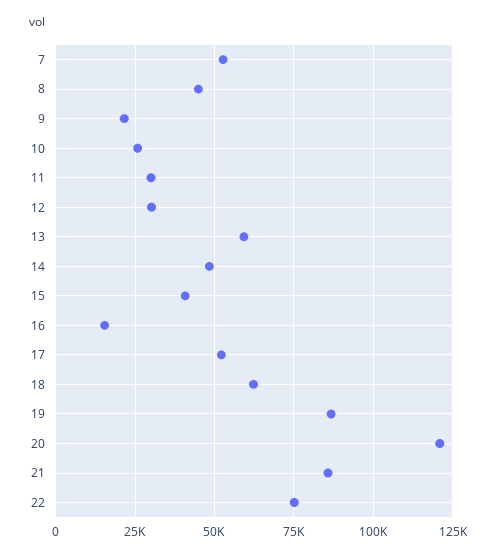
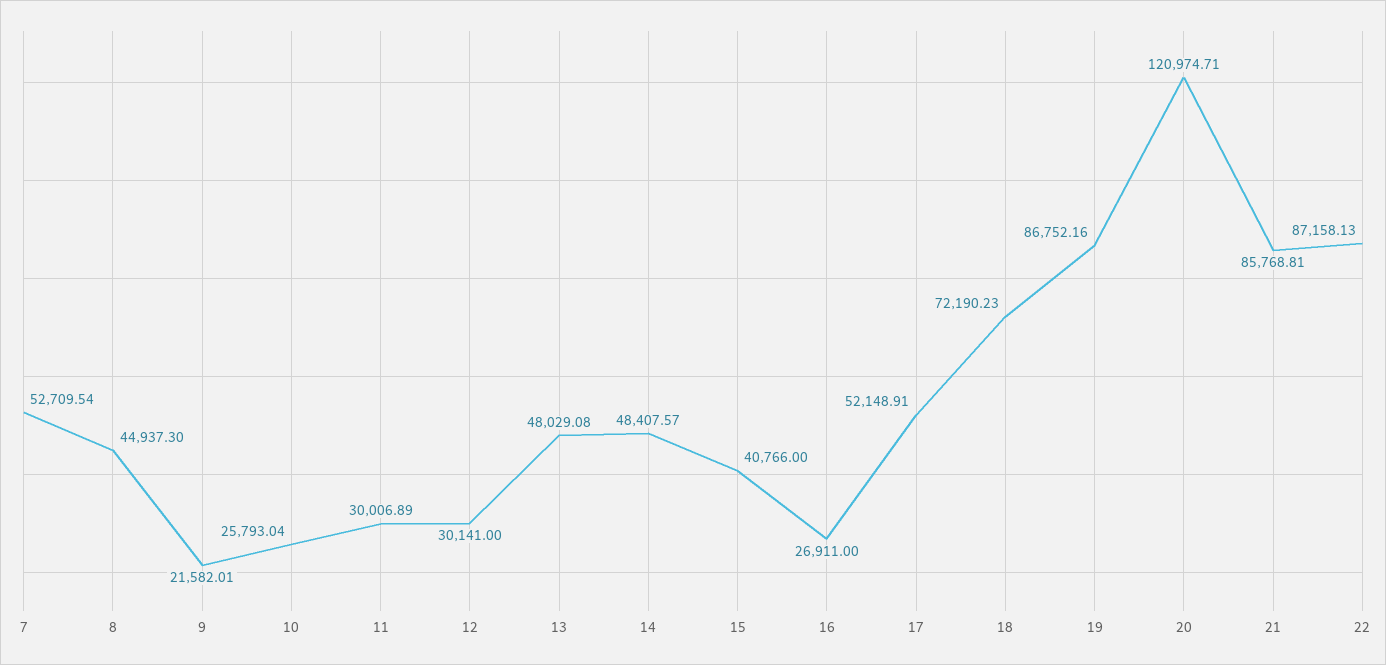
  {
    "7": 52709.54,
    "8": 44937.3,
    "9": 21582.01,
    "10": 25793.04,
    "11": 30006.89,
    "12": 30141,
-   "13": 60000,
+   "13": 48029.08,
    "14": 48407.57,
    "15": 40766,
-   "16": 15000,
+   "16": 26911,
    "17": 52148.91,
-   "18": 62500,
+   "18": 72190.23,
    "19": 86752.16,
    "20": 120974.71,
    "21": 85768.81,
-   "22": 75000
+   "22": 87158.13
  }

